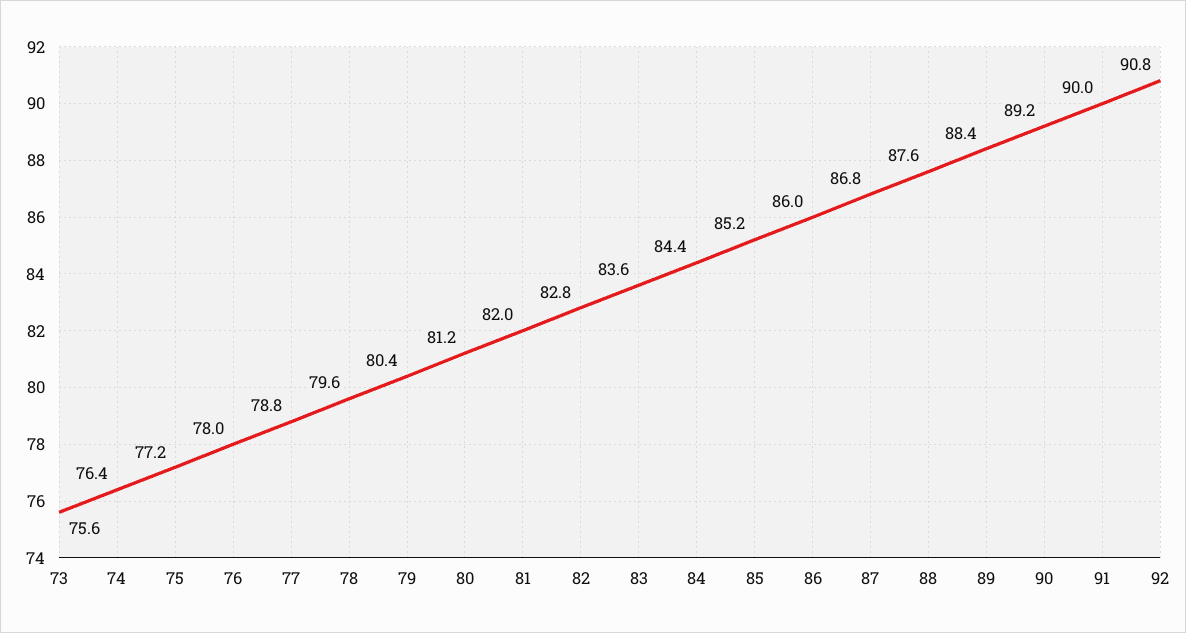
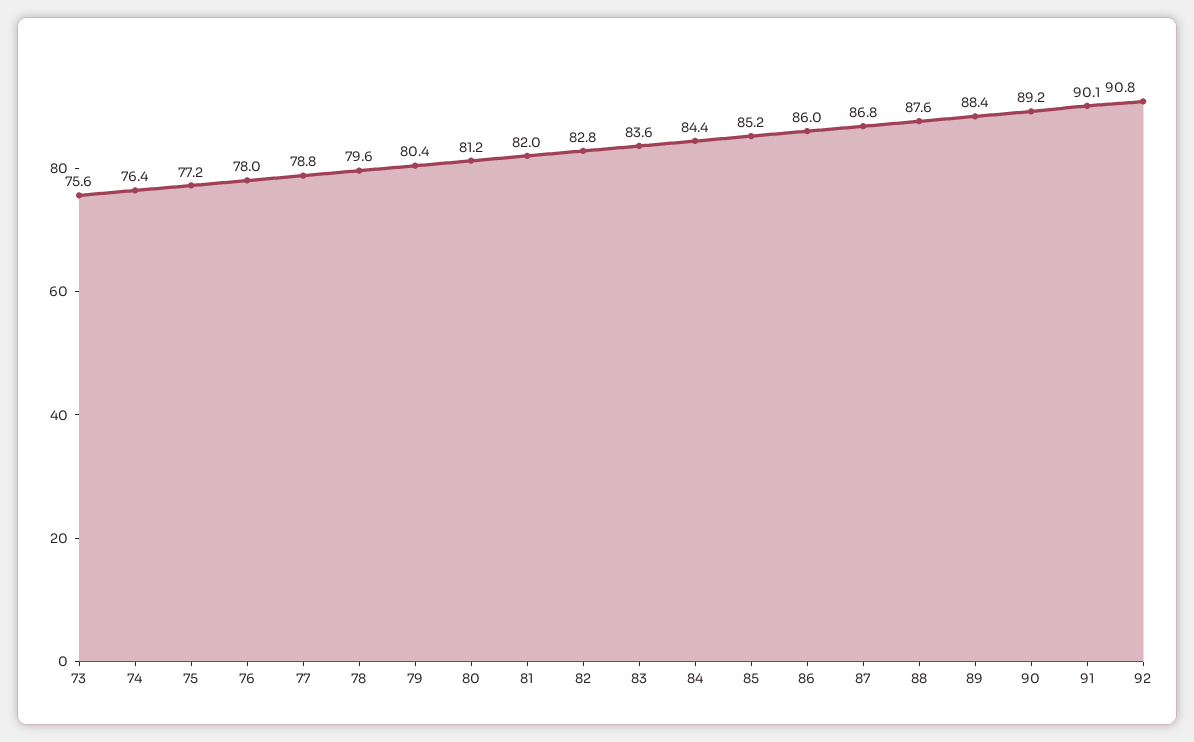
  {
    "73": 75.6,
    "74": 76.4,
    "75": 77.2,
    "76": 78,
    "77": 78.8,
    "78": 79.6,
    "79": 80.4,
    "80": 81.2,
    "81": 82,
    "82": 82.8,
    "83": 83.6,
    "84": 84.4,
    "85": 85.2,
    "86": 86,
    "87": 86.8,
    "88": 87.6,
    "89": 88.4,
    "90": 89.2,
-   "91": 90,
+   "91": 90.1,
    "92": 90.8
  }

